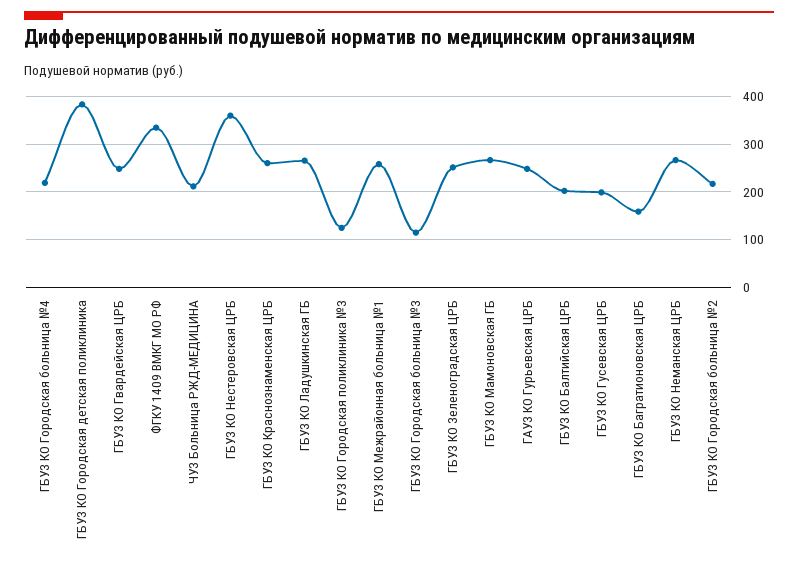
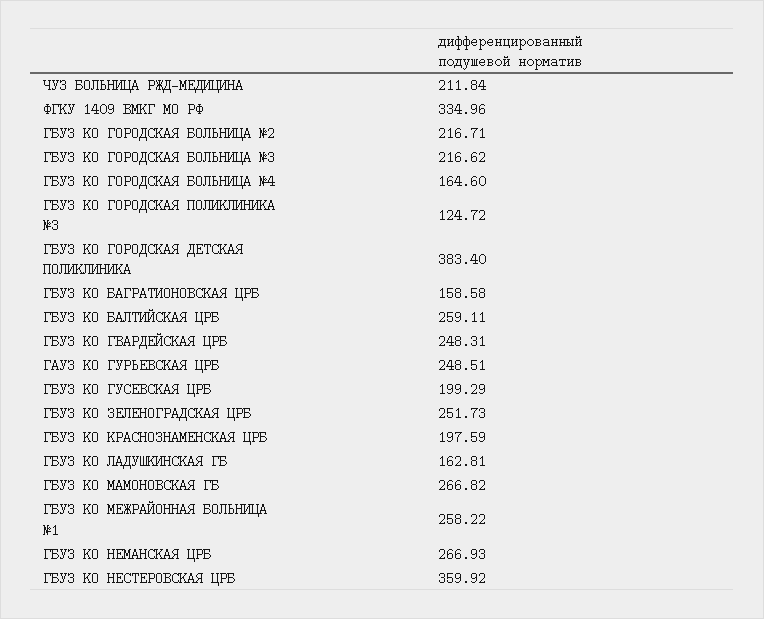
  {
-   "ГБУЗ КО Городская больница №4": 220,
+   "ГБУЗ КО Городская больница №4": 164.6,
    "ГБУЗ КО Городская детская поликлиника": 383.4,
    "ГБУЗ КО Гвардейская ЦРБ": 248.31,
    "ФГКУ 1409 ВМКГ МО РФ": 334.96,
    "ЧУЗ Больница РЖД-МЕДИЦИНА": 211.84,
    "ГБУЗ КО Нестеровская ЦРБ": 359.92,
-   "ГБУЗ КО Краснознаменская ЦРБ": 260,
+   "ГБУЗ КО Краснознаменская ЦРБ": 197.59,
-   "ГБУЗ КО Ладушкинская ГБ": 260,
+   "ГБУЗ КО Ладушкинская ГБ": 162.81,
    "ГБУЗ КО Городская поликлиника №3": 124.72,
    "ГБУЗ КО Межрайонная больница №1": 258.22,
-   "ГБУЗ КО Городская больница №3": 120,
+   "ГБУЗ КО Городская больница №3": 216.62,
    "ГБУЗ КО Зеленоградская ЦРБ": 251.73,
    "ГБУЗ КО Мамоновская ГБ": 266.82,
    "ГАУЗ КО Гурьевская ЦРБ": 248.51,
-   "ГБУЗ КО Балтийская ЦРБ": 200,
+   "ГБУЗ КО Балтийская ЦРБ": 259.11,
    "ГБУЗ КО Гусевская ЦРБ": 199.29,
    "ГБУЗ КО Багратионовская ЦРБ": 158.58,
    "ГБУЗ КО Неманская ЦРБ": 266.93,
    "ГБУЗ КО Городская больница №2": 216.71
  }

